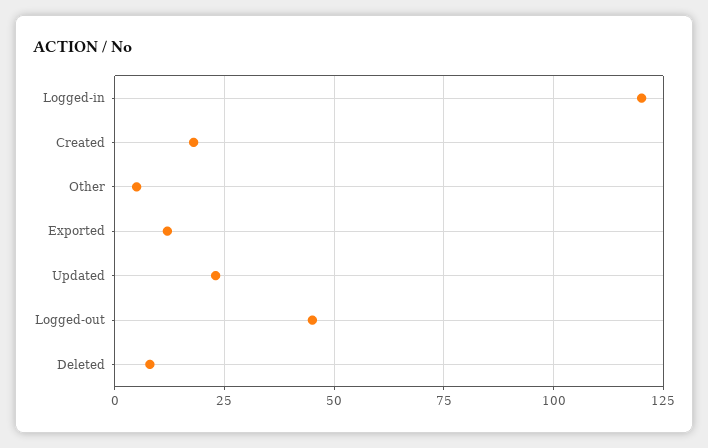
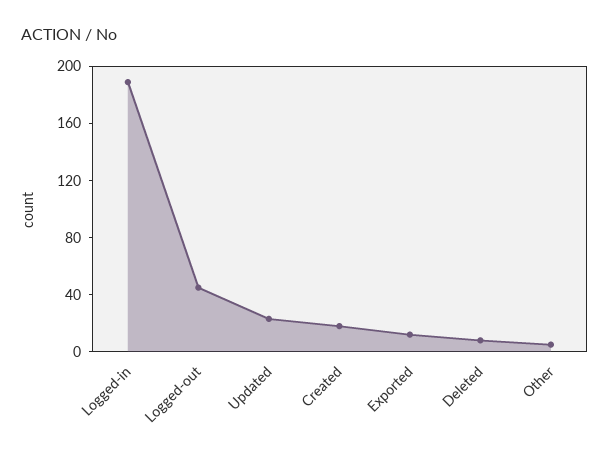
  {
-   "Logged-in": 120,
+   "Logged-in": 190,
    "Created": 20,
    "Other": 5,
    "Exported": 10,
    "Updated": 25,
    "Logged-out": 45,
    "Deleted": 10
  }

